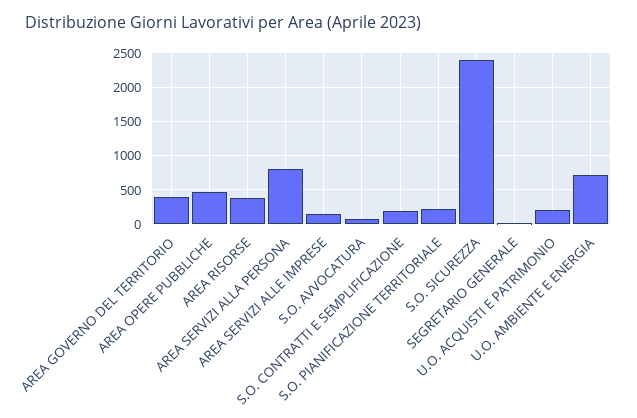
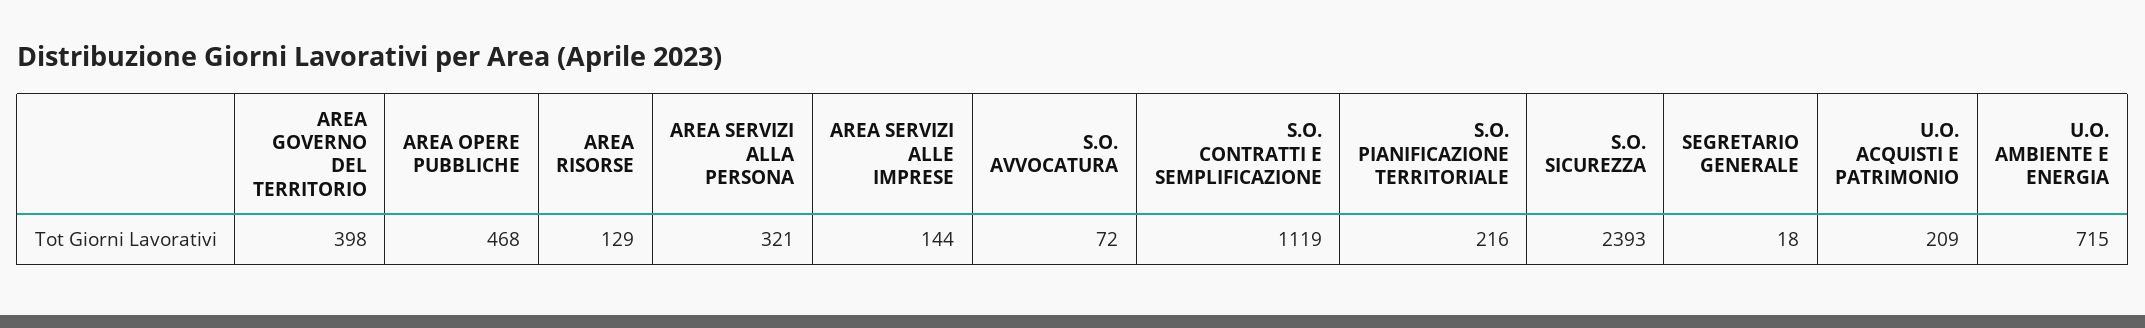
  {
    "AREA GOVERNO DEL TERRITORIO": 398,
    "AREA OPERE PUBBLICHE": 468,
-   "AREA RISORSE": 400,
+   "AREA RISORSE": 129,
-   "AREA SERVIZI ALLA PERSONA": 800,
+   "AREA SERVIZI ALLA PERSONA": 321,
    "AREA SERVIZI ALLE IMPRESE": 144,
    "S.O. AVVOCATURA": 72,
-   "S.O. CONTRATTI E SEMPLIFICAZIONE": 200,
+   "S.O. CONTRATTI E SEMPLIFICAZIONE": 1119,
    "S.O. PIANIFICAZIONE TERRITORIALE": 216,
    "S.O. SICUREZZA": 2393,
    "SEGRETARIO GENERALE": 18,
    "U.O. ACQUISTI E PATRIMONIO": 209,
    "U.O. AMBIENTE E ENERGIA": 715
  }

